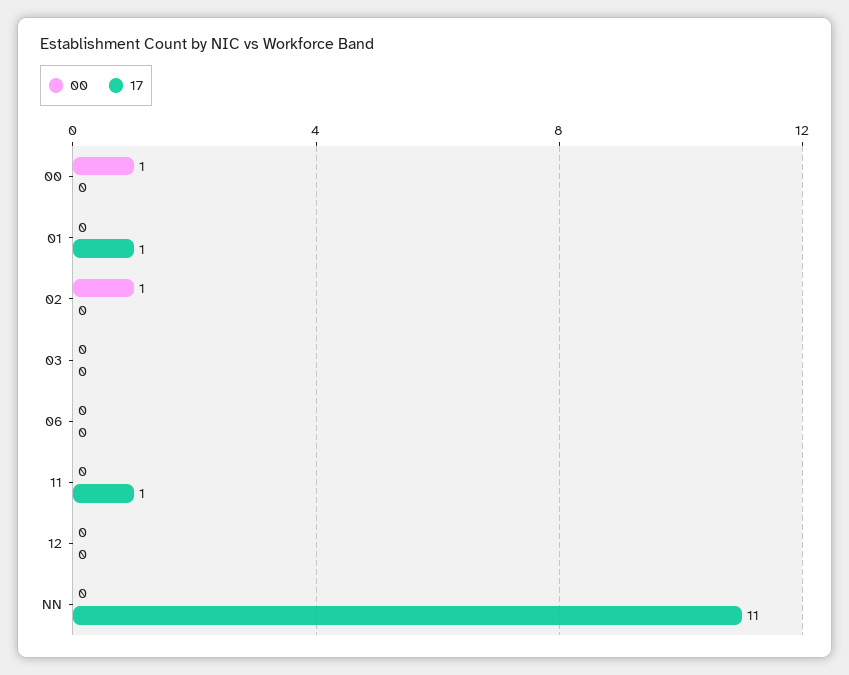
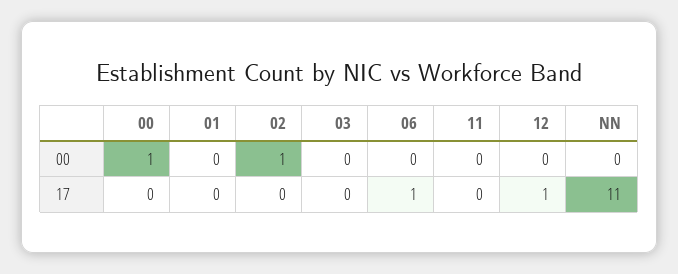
  {
    "00": {
      "00": 1,
      "01": 0,
      "02": 1,
      "03": 0,
      "06": 0,
      "11": 0,
      "12": 0,
      "NN": 0
    },
    "17": {
      "00": 0,
-     "01": 1,
+     "01": 0,
      "02": 0,
      "03": 0,
-     "06": 0,
+     "06": 1,
-     "11": 1,
+     "11": 0,
-     "12": 0,
+     "12": 1,
      "NN": 11
    }
  }

